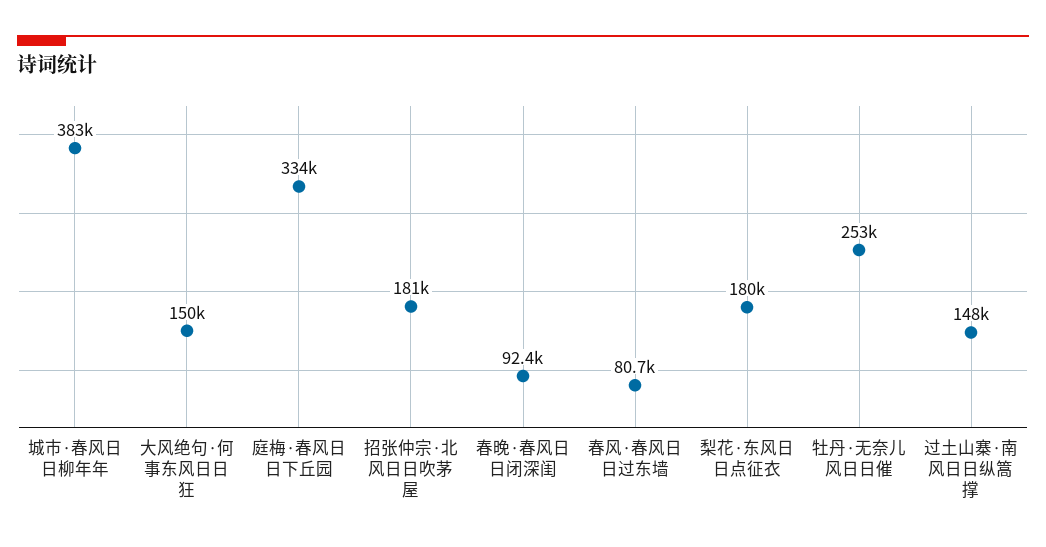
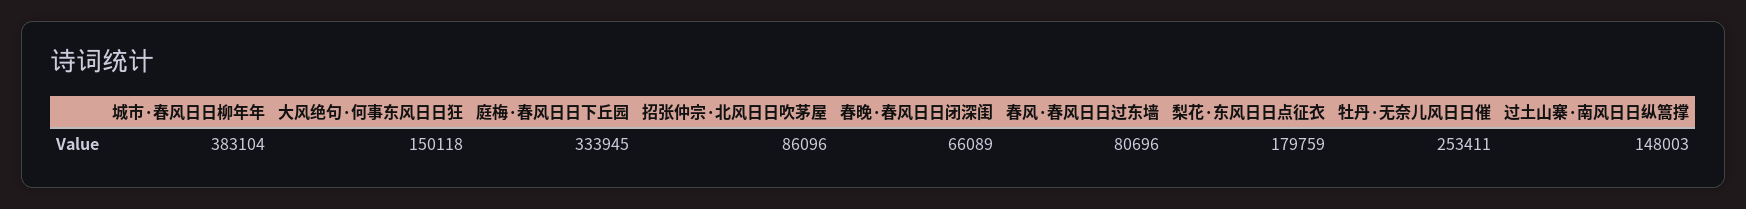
  {
    "城市·春风日日柳年年": 383104,
    "大风绝句·何事东风日日狂": 150118,
    "庭梅·春风日日下丘园": 333945,
-   "招张仲宗·北风日日吹茅屋": 181000,
+   "招张仲宗·北风日日吹茅屋": 86096,
-   "春晚·春风日日闭深闺": 92400,
+   "春晚·春风日日闭深闺": 66089,
    "春风·春风日日过东墙": 80696,
    "梨花·东风日日点征衣": 179759,
    "牡丹·无奈儿风日日催": 253411,
    "过土山寨·南风日日纵篙撑": 148003
  }

